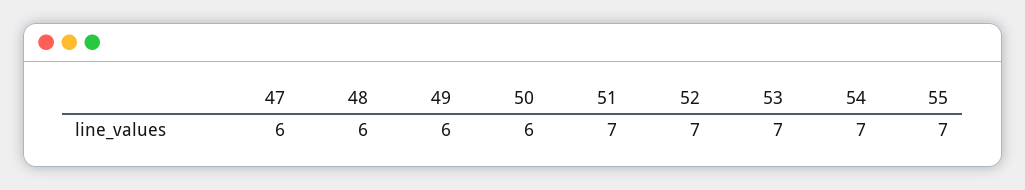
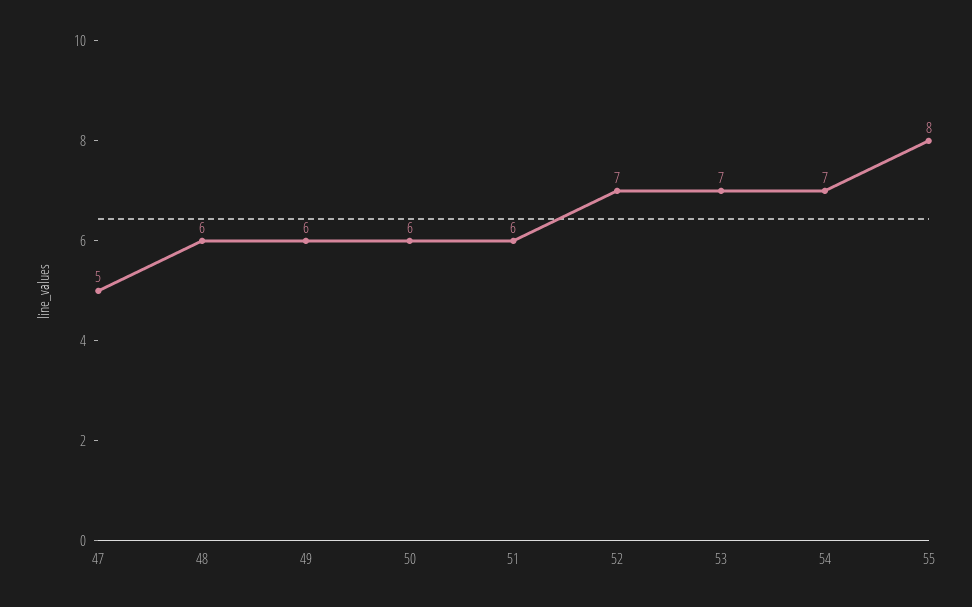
  {
-   "47": 6,
+   "47": 5,
    "48": 6,
    "49": 6,
    "50": 6,
-   "51": 7,
+   "51": 6,
    "52": 7,
    "53": 7,
    "54": 7,
-   "55": 7
+   "55": 8
  }

